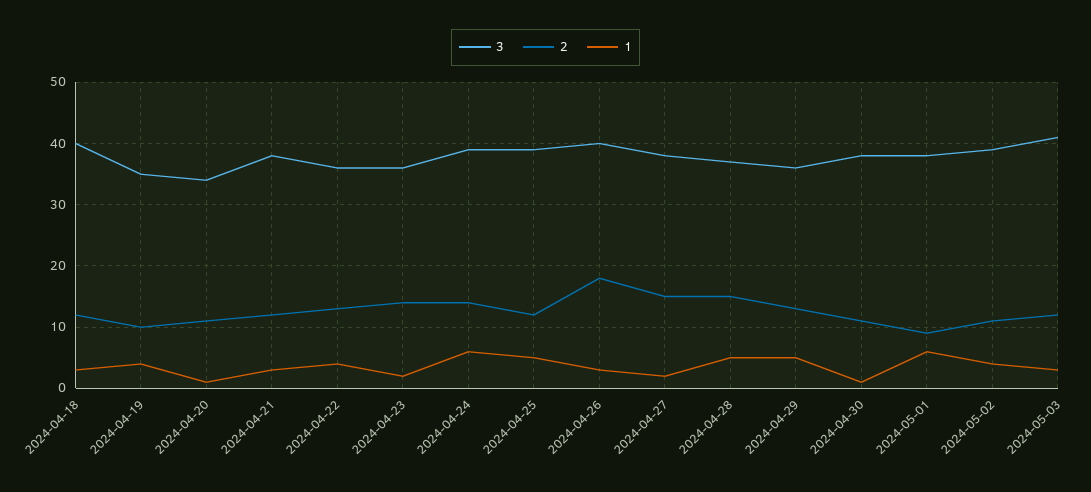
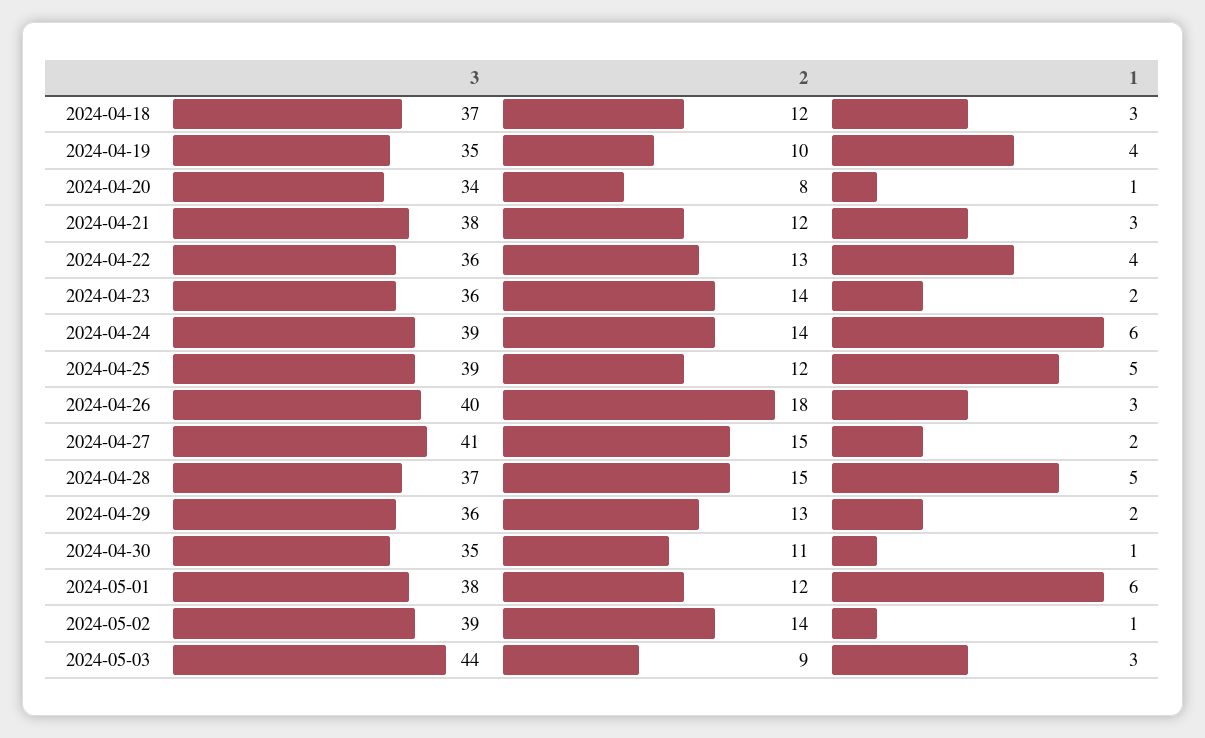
  {
    "3": {
-     "2024-04-18": 40,
+     "2024-04-18": 37,
      "2024-04-19": 35,
      "2024-04-20": 34,
      "2024-04-21": 38,
      "2024-04-22": 36,
      "2024-04-23": 36,
      "2024-04-24": 39,
      "2024-04-25": 39,
      "2024-04-26": 40,
-     "2024-04-27": 38,
+     "2024-04-27": 41,
      "2024-04-28": 37,
      "2024-04-29": 36,
-     "2024-04-30": 38,
+     "2024-04-30": 35,
      "2024-05-01": 38,
      "2024-05-02": 39,
-     "2024-05-03": 41
+     "2024-05-03": 44
    },
    "2": {
      "2024-04-18": 12,
      "2024-04-19": 10,
-     "2024-04-20": 11,
+     "2024-04-20": 8,
      "2024-04-21": 12,
      "2024-04-22": 13,
      "2024-04-23": 14,
      "2024-04-24": 14,
      "2024-04-25": 12,
      "2024-04-26": 18,
      "2024-04-27": 15,
      "2024-04-28": 15,
      "2024-04-29": 13,
      "2024-04-30": 11,
-     "2024-05-01": 9,
+     "2024-05-01": 12,
-     "2024-05-02": 11,
+     "2024-05-02": 14,
-     "2024-05-03": 12
+     "2024-05-03": 9
    },
    "1": {
      "2024-04-18": 3,
      "2024-04-19": 4,
      "2024-04-20": 1,
      "2024-04-21": 3,
      "2024-04-22": 4,
      "2024-04-23": 2,
      "2024-04-24": 6,
      "2024-04-25": 5,
      "2024-04-26": 3,
      "2024-04-27": 2,
      "2024-04-28": 5,
-     "2024-04-29": 5,
+     "2024-04-29": 2,
      "2024-04-30": 1,
      "2024-05-01": 6,
-     "2024-05-02": 4,
+     "2024-05-02": 1,
      "2024-05-03": 3
    }
  }

